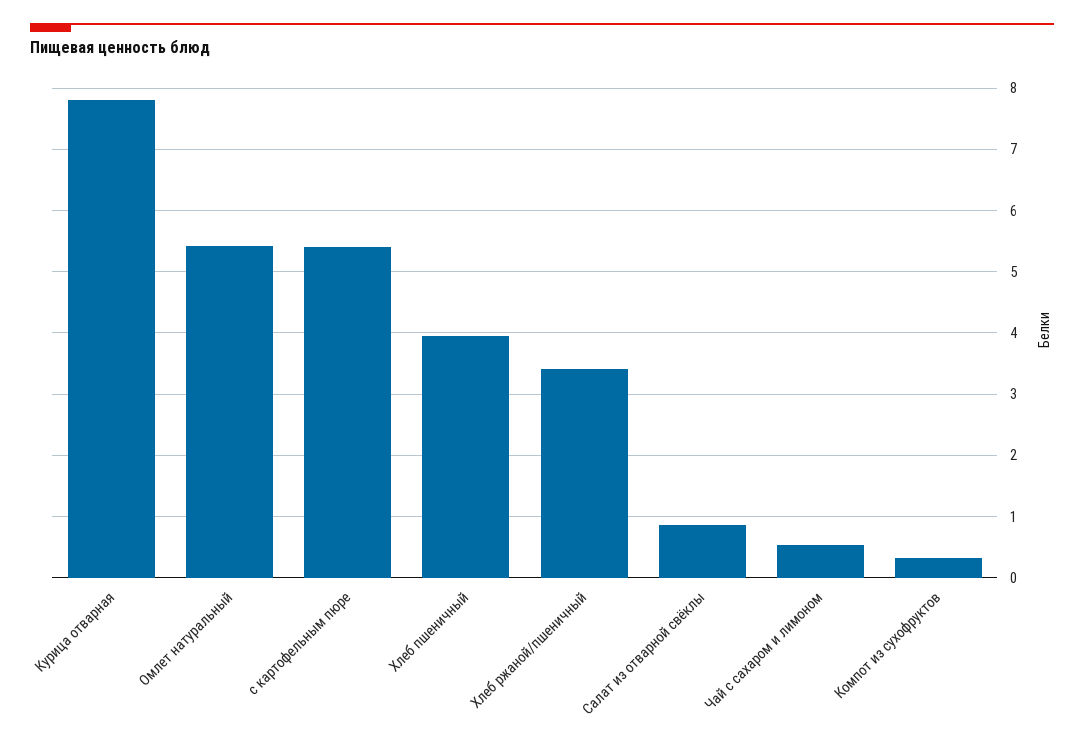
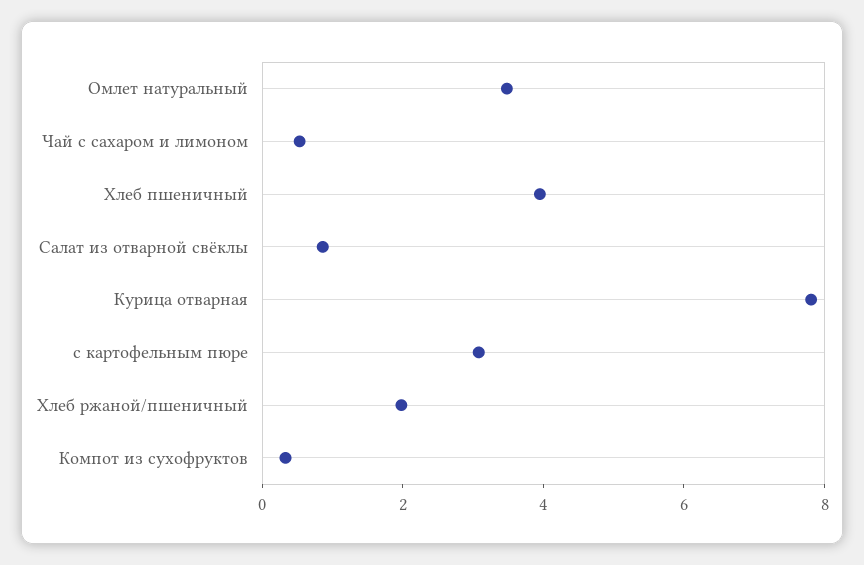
  {
    "Курица отварная": 7.8,
-   "Омлет натуральный": 5.4,
+   "Омлет натуральный": 3.5,
-   "с картофельным пюре": 5.4,
+   "с картофельным пюре": 3,
    "Хлеб пшеничный": 4,
-   "Хлеб ржаной/пшеничный": 3.4,
+   "Хлеб ржаной/пшеничный": 2,
    "Салат из отварной свёклы": 0.9,
    "Чай с сахаром и лимоном": 0.5,
    "Компот из сухофруктов": 0.3
  }

